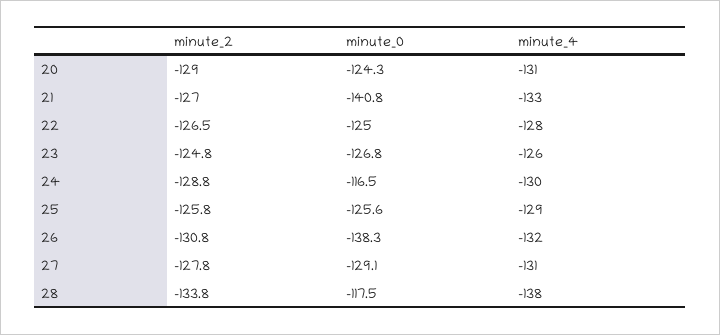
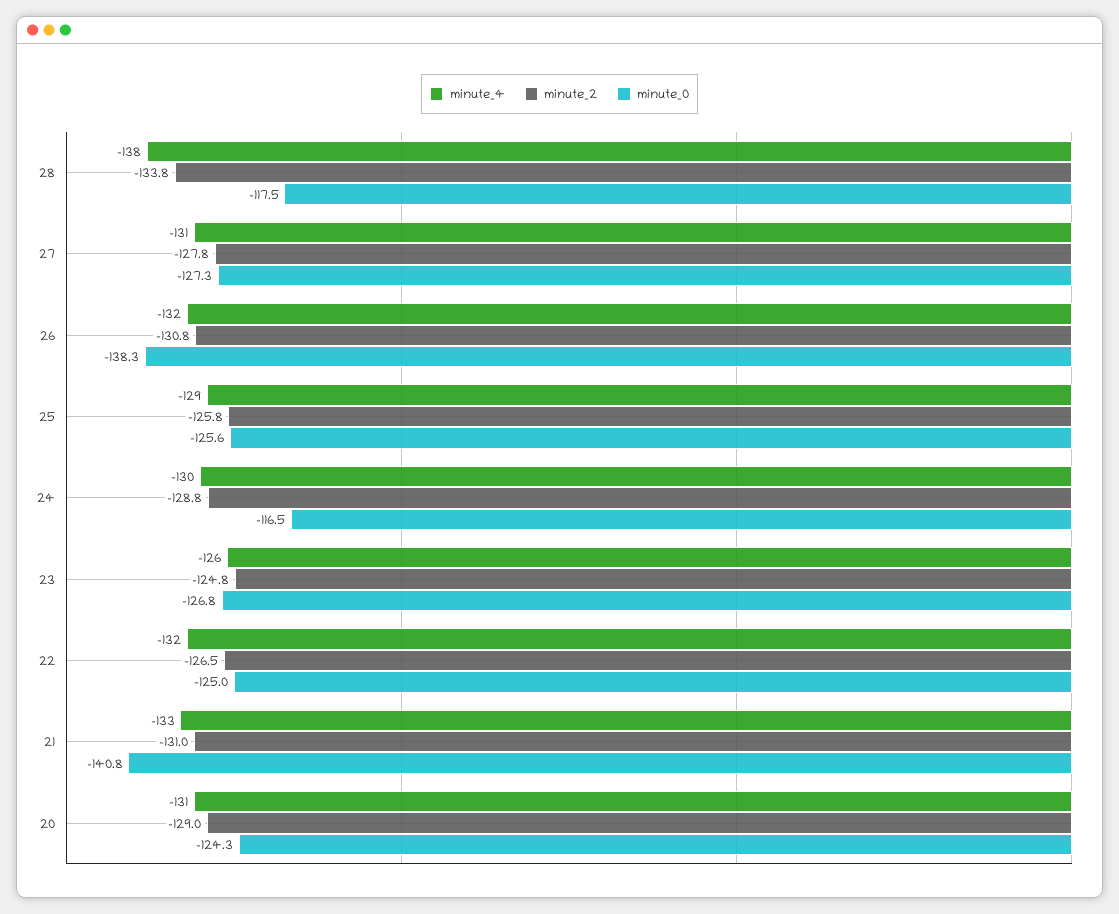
  {
    "minute_2": {
      "20": -129,
-     "21": -127,
+     "21": -131,
      "22": -126.5,
      "23": -124.8,
      "24": -128.8,
      "25": -125.8,
      "26": -130.8,
      "27": -127.8,
      "28": -133.8
    },
    "minute_0": {
      "20": -124.3,
      "21": -140.8,
      "22": -125,
      "23": -126.8,
      "24": -116.5,
      "25": -125.6,
      "26": -138.3,
-     "27": -129.1,
+     "27": -127.3,
      "28": -117.5
    },
    "minute_4": {
      "20": -131,
      "21": -133,
-     "22": -128,
+     "22": -132,
      "23": -126,
      "24": -130,
      "25": -129,
      "26": -132,
      "27": -131,
      "28": -138
    }
  }

